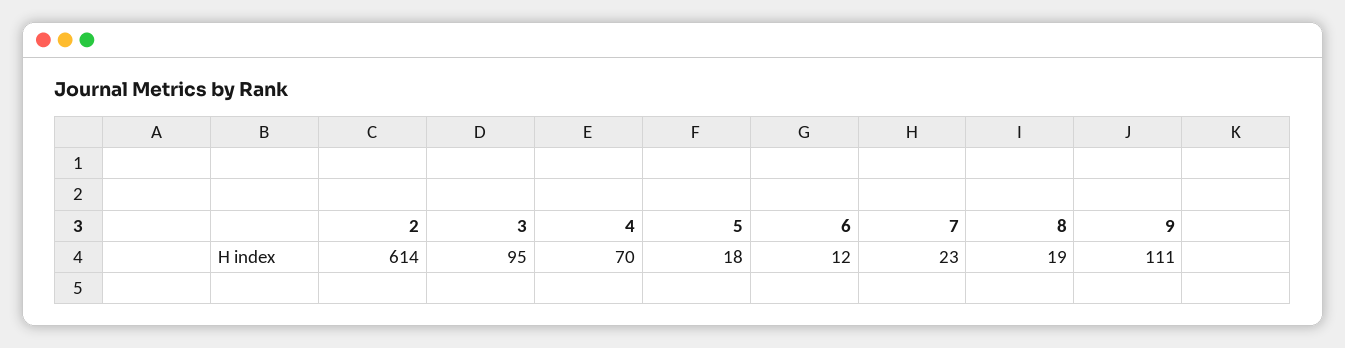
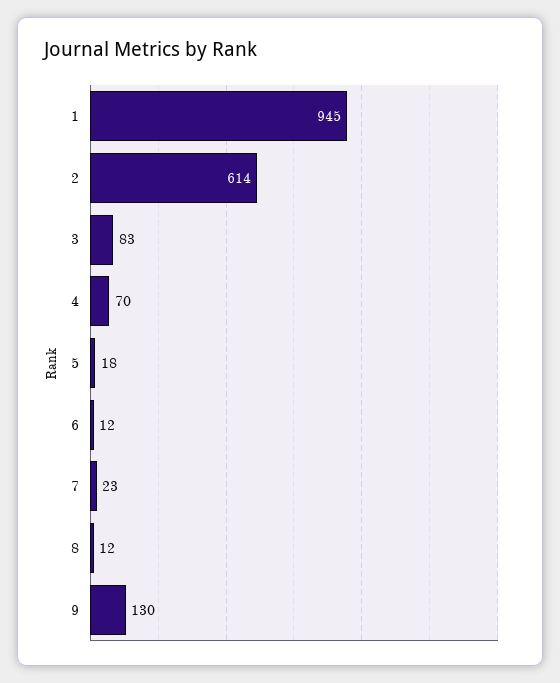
  {
    "2": 614,
-   "3": 95,
+   "3": 83,
    "4": 70,
    "5": 18,
    "6": 12,
    "7": 23,
-   "8": 19,
+   "8": 12,
-   "9": 111
+   "9": 130,
+   "1": 945
  }

